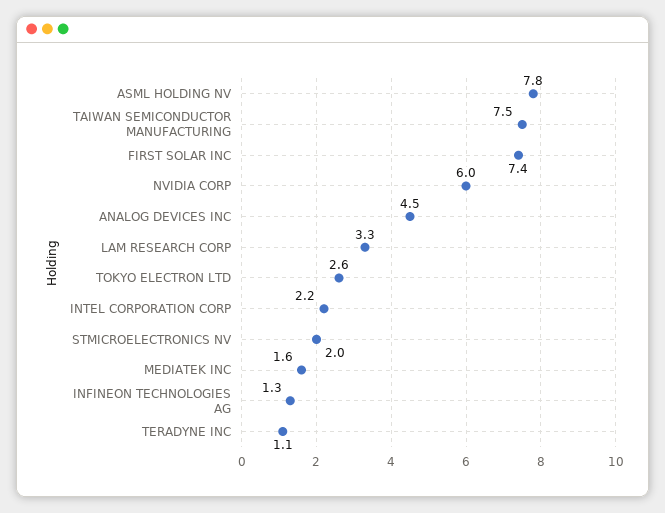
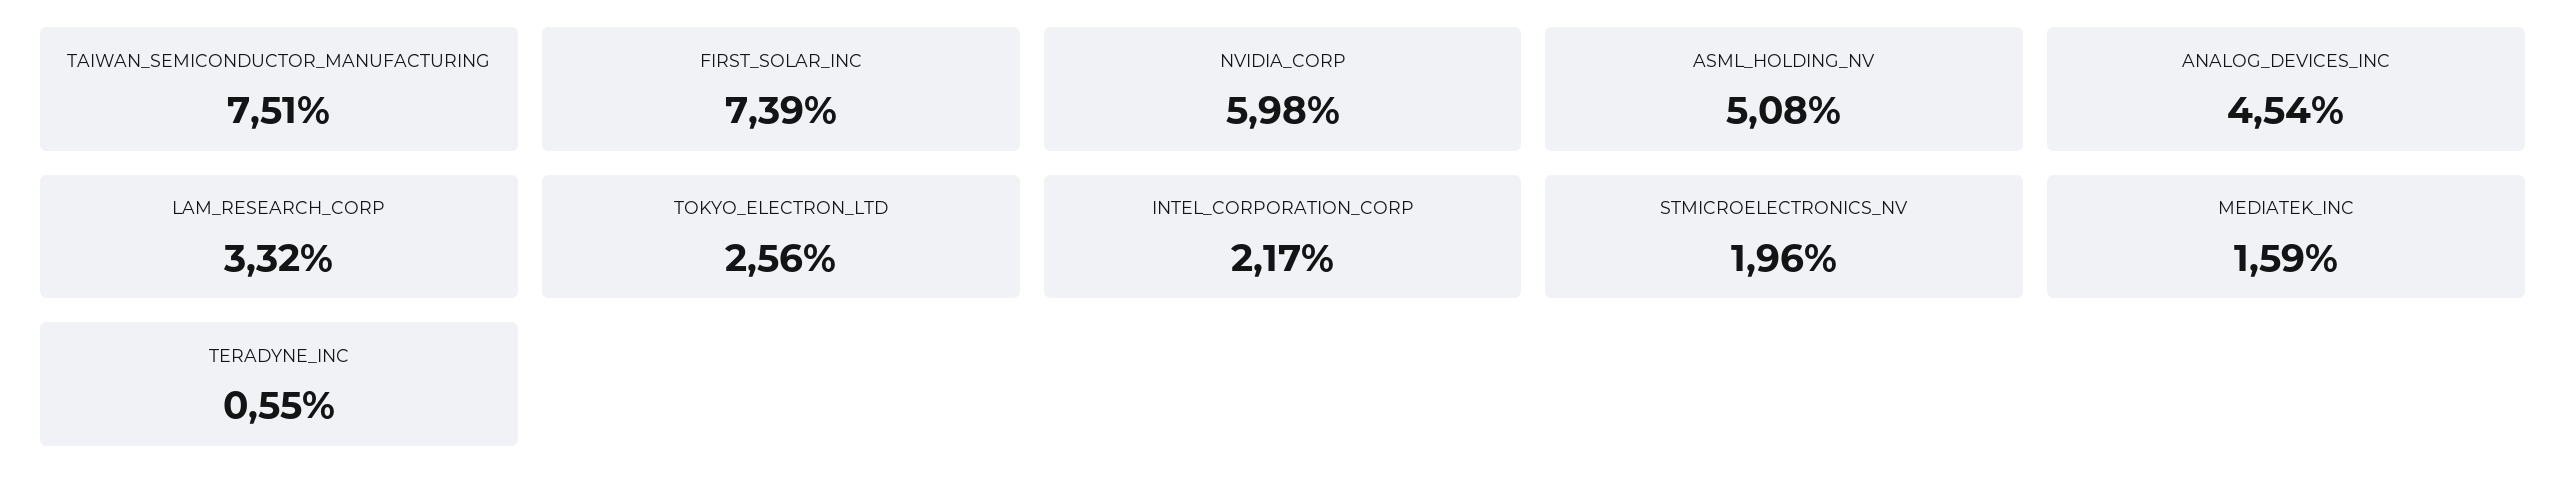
  {
-   "ASML HOLDING NV": 7.8,
+   "ASML HOLDING NV": 5.08,
    "TAIWAN SEMICONDUCTOR MANUFACTURING": 7.51,
    "FIRST SOLAR INC": 7.39,
    "NVIDIA CORP": 5.98,
    "ANALOG DEVICES INC": 4.54,
    "LAM RESEARCH CORP": 3.32,
    "TOKYO ELECTRON LTD": 2.56,
    "INTEL CORPORATION CORP": 2.17,
    "STMICROELECTRONICS NV": 1.96,
    "MEDIATEK INC": 1.59,
-   "INFINEON TECHNOLOGIES AG": 1.3,
-   "TERADYNE INC": 1.1
+   "TERADYNE INC": 0.55
  }

